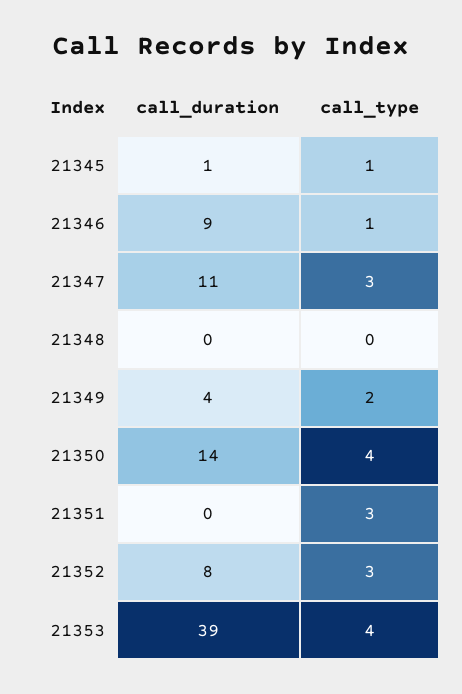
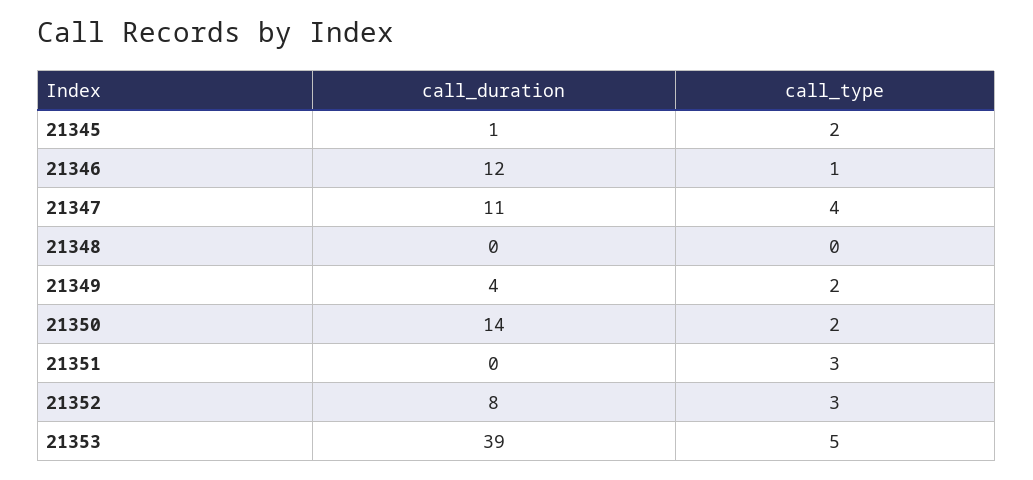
  {
    "call_duration": {
      "21345": 1,
-     "21346": 9,
+     "21346": 12,
      "21347": 11,
      "21348": 0,
      "21349": 4,
      "21350": 14,
      "21351": 0,
      "21352": 8,
      "21353": 39
    },
    "call_type": {
-     "21345": 1,
+     "21345": 2,
      "21346": 1,
-     "21347": 3,
+     "21347": 4,
      "21348": 0,
      "21349": 2,
-     "21350": 4,
+     "21350": 2,
      "21351": 3,
      "21352": 3,
-     "21353": 4
+     "21353": 5
    }
  }

